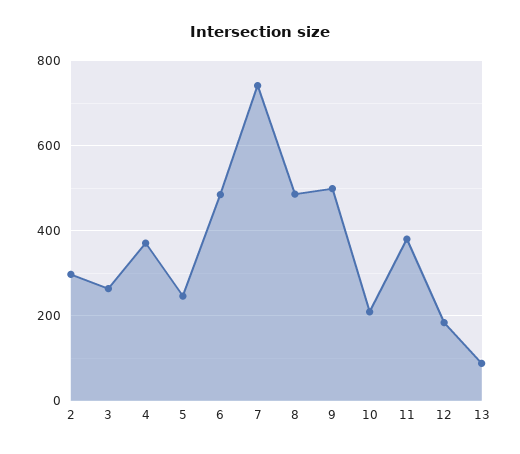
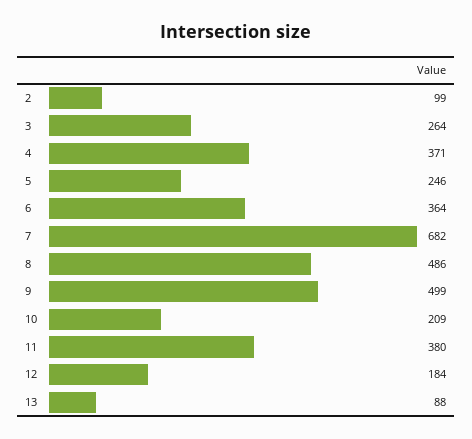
  {
-   "2": 300,
+   "2": 99,
    "3": 264,
    "4": 371,
    "5": 246,
-   "6": 480,
+   "6": 364,
-   "7": 740,
+   "7": 682,
    "8": 486,
    "9": 499,
    "10": 209,
    "11": 380,
    "12": 184,
    "13": 88
  }

